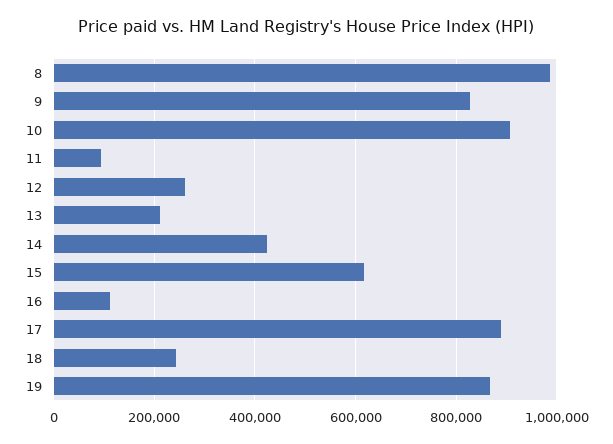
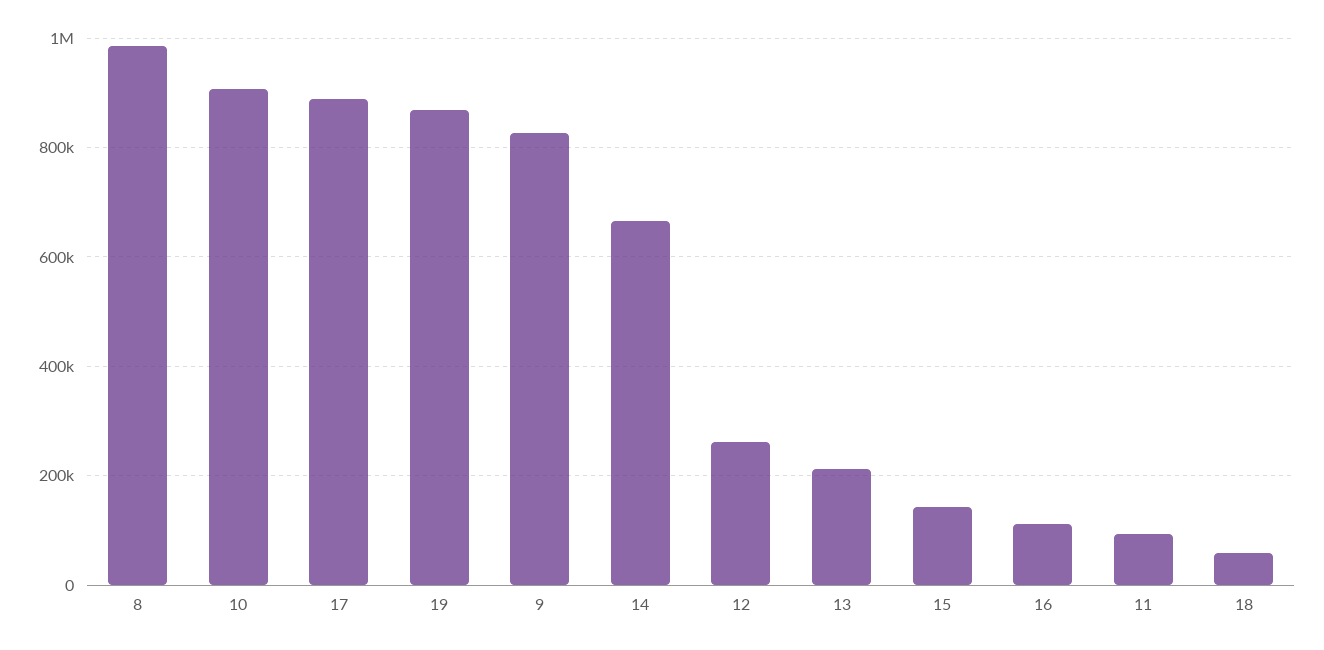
  {
    "8": 980000,
    "9": 820000,
    "10": 900000,
    "11": 100000,
    "12": 260000,
    "13": 220000,
-   "14": 420000,
+   "14": 660000,
-   "15": 620000,
+   "15": 140000,
    "16": 120000,
    "17": 880000,
-   "18": 240000,
+   "18": 60000,
    "19": 860000
  }

